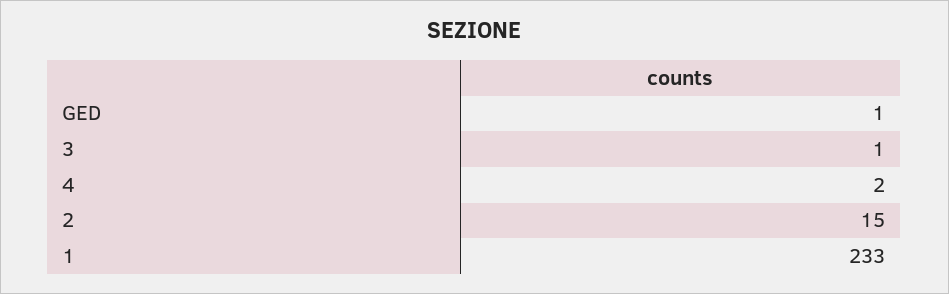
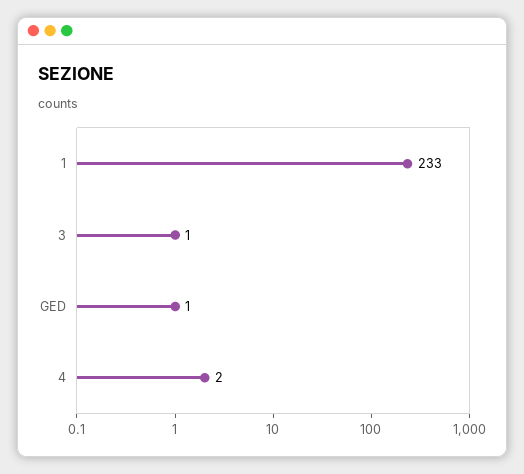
  {
    "GED": 1,
    "3": 1,
    "4": 2,
-   "2": 15,
    "1": 233
  }

